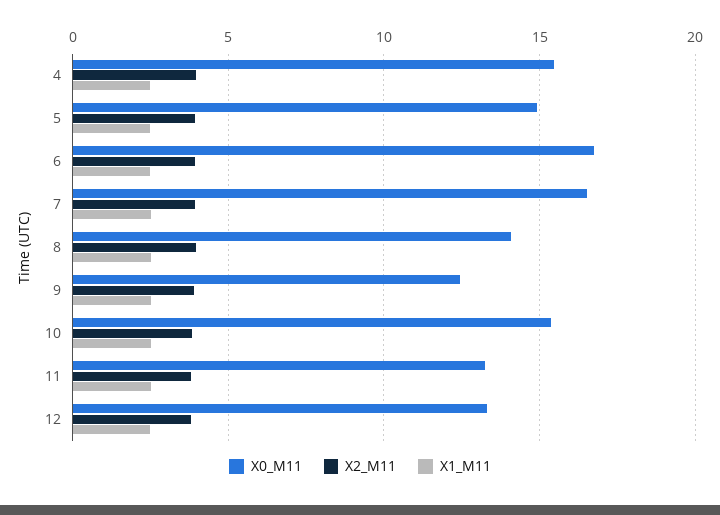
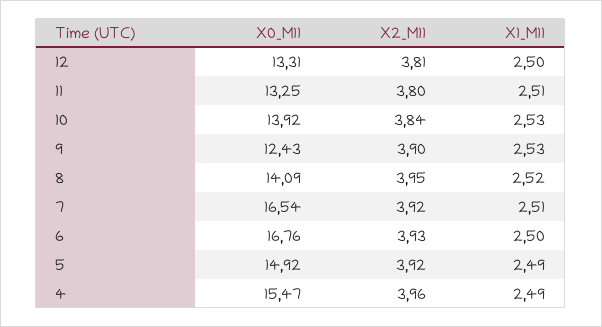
  {
    "X0_M11": {
      "4": 15.47,
      "5": 14.92,
      "6": 16.76,
      "7": 16.54,
      "8": 14.09,
      "9": 12.43,
-     "10": 15.5,
+     "10": 13.92,
      "11": 13.25,
      "12": 13.31
    },
    "X2_M11": {
      "4": 3.96,
      "5": 3.92,
      "6": 3.93,
      "7": 3.92,
      "8": 3.95,
      "9": 3.9,
      "10": 3.84,
      "11": 3.8,
      "12": 3.81
    },
    "X1_M11": {
      "4": 2.49,
      "5": 2.49,
      "6": 2.5,
      "7": 2.51,
      "8": 2.52,
      "9": 2.53,
      "10": 2.53,
      "11": 2.51,
      "12": 2.5
    }
  }

